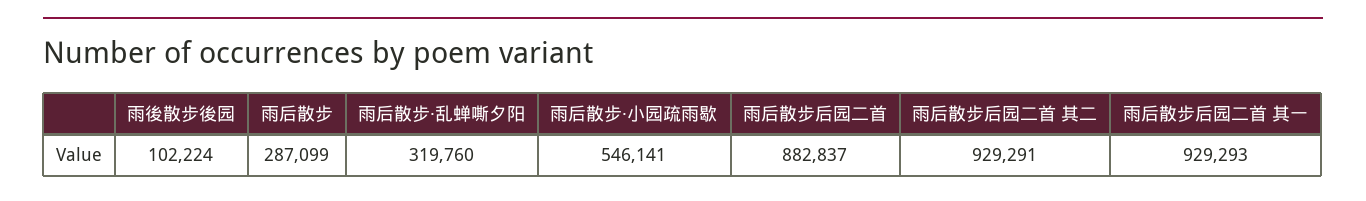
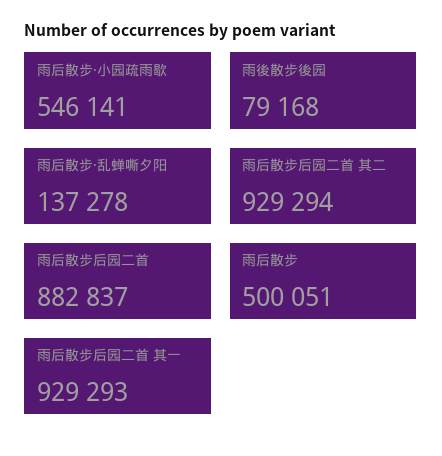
  {
-   "雨後散步後园": 102224,
+   "雨後散步後园": 79168,
-   "雨后散步": 287099,
+   "雨后散步": 500051,
-   "雨后散步·乱蝉嘶夕阳": 319760,
+   "雨后散步·乱蝉嘶夕阳": 137278,
    "雨后散步·小园疏雨歇": 546141,
    "雨后散步后园二首": 882837,
-   "雨后散步后园二首 其二": 929291,
+   "雨后散步后园二首 其二": 929294,
    "雨后散步后园二首 其一": 929293
  }

